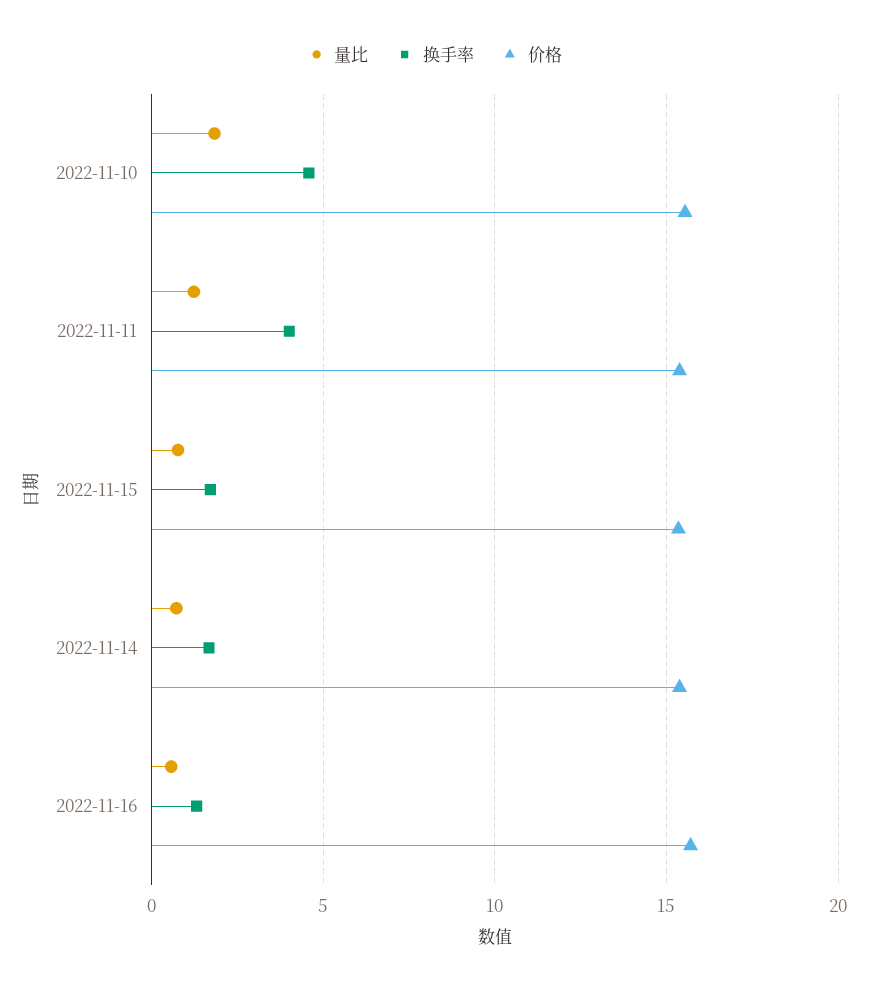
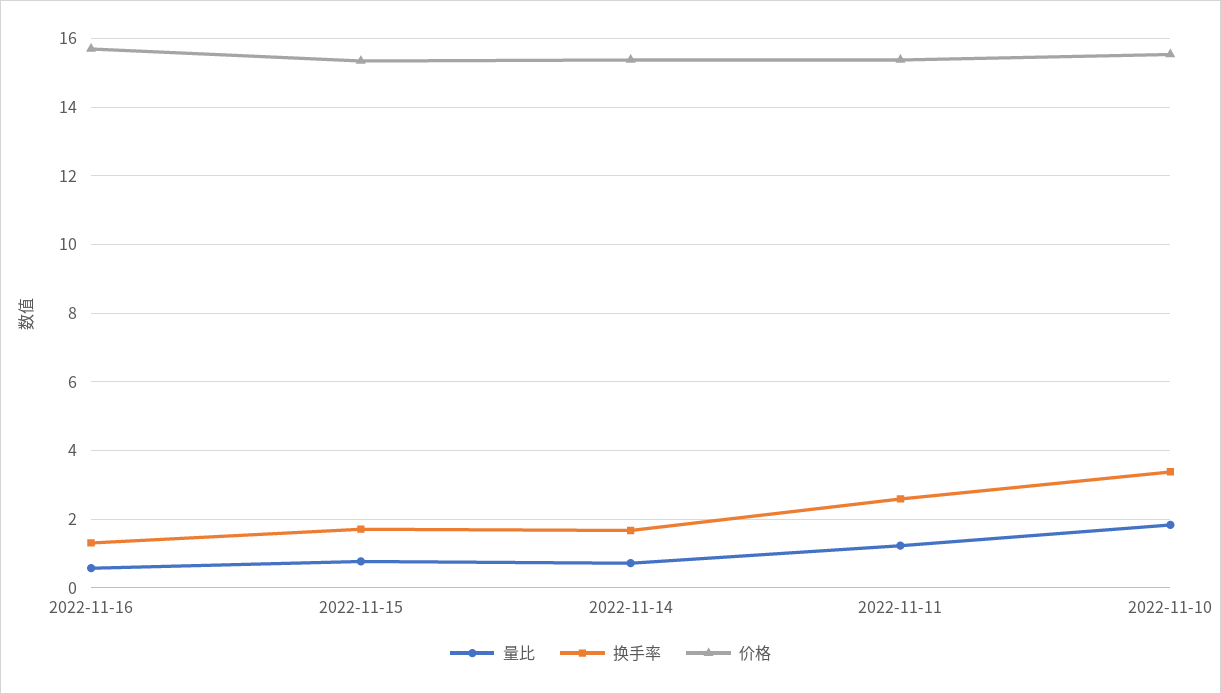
  {
    "量比": {
      "2022-11-10": 1.8,
      "2022-11-11": 1.2,
      "2022-11-15": 0.8,
      "2022-11-14": 0.8,
      "2022-11-16": 0.6
    },
    "换手率": {
-     "2022-11-10": 4.5,
+     "2022-11-10": 3.4,
-     "2022-11-11": 4,
+     "2022-11-11": 2.6,
      "2022-11-15": 1.8,
      "2022-11-14": 1.6,
      "2022-11-16": 1.4
    },
    "价格": {
      "2022-11-10": 15.6,
      "2022-11-11": 15.4,
      "2022-11-15": 15.4,
      "2022-11-14": 15.4,
      "2022-11-16": 15.8
    }
  }

